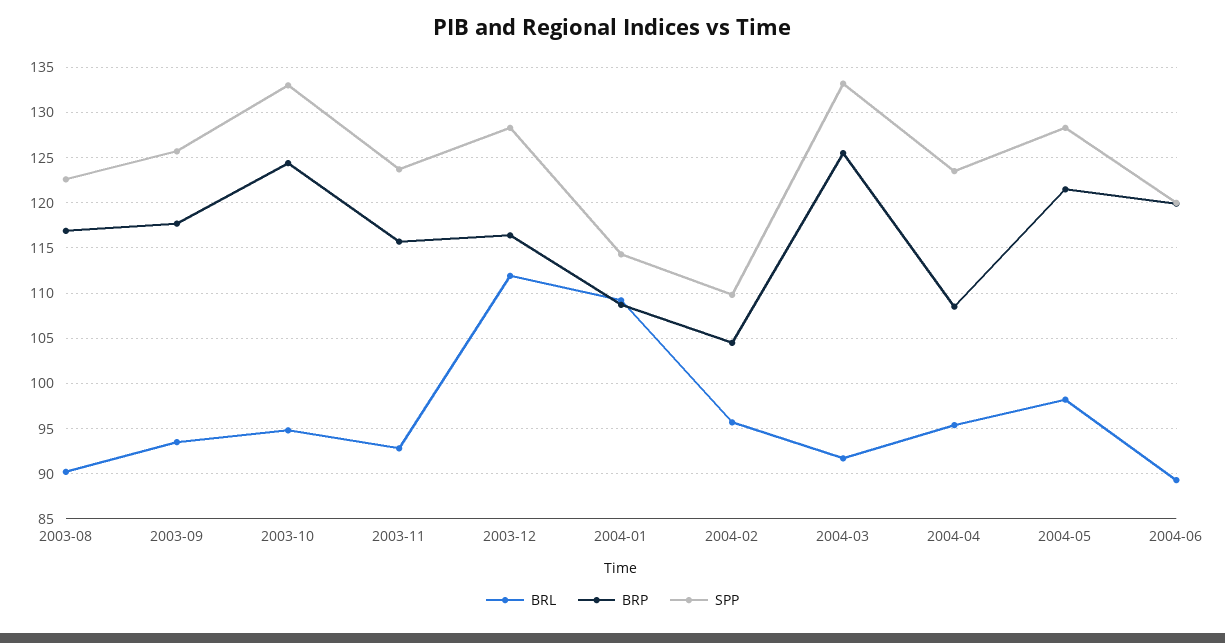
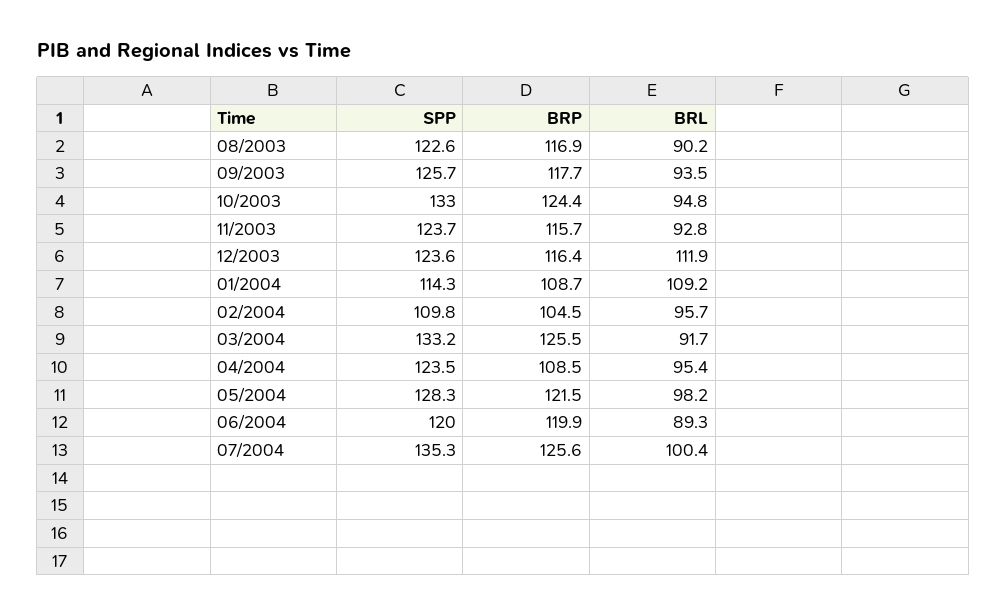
  {
    "BRL": {
      "2003-08": 90.2,
      "2003-09": 93.5,
      "2003-10": 94.8,
      "2003-11": 92.8,
      "2003-12": 111.9,
      "2004-01": 109.2,
      "2004-02": 95.7,
      "2004-03": 91.7,
      "2004-04": 95.4,
      "2004-05": 98.2,
-     "2004-06": 89.3
+     "2004-06": 89.3,
+     "07/2004": 100.4
    },
    "BRP": {
      "2003-08": 116.9,
      "2003-09": 117.7,
      "2003-10": 124.4,
      "2003-11": 115.7,
      "2003-12": 116.4,
      "2004-01": 108.7,
      "2004-02": 104.5,
      "2004-03": 125.5,
      "2004-04": 108.5,
      "2004-05": 121.5,
-     "2004-06": 119.9
+     "2004-06": 119.9,
+     "07/2004": 125.6
    },
    "SPP": {
      "2003-08": 122.6,
      "2003-09": 125.7,
      "2003-10": 133,
      "2003-11": 123.7,
-     "2003-12": 128,
+     "2003-12": 123.6,
      "2004-01": 114.3,
      "2004-02": 109.8,
      "2004-03": 133.2,
      "2004-04": 123.5,
      "2004-05": 128.3,
-     "2004-06": 120
+     "2004-06": 120,
+     "07/2004": 135.3
    }
  }

